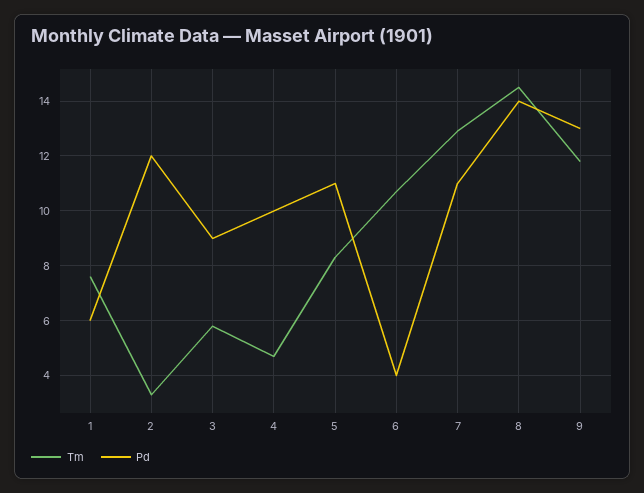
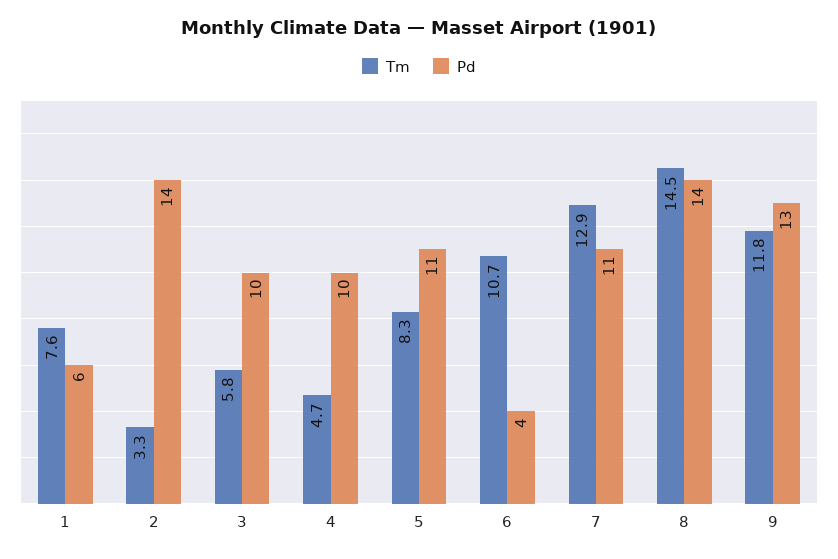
  {
    "Tm": {
      "1": 7.6,
      "2": 3.3,
      "3": 5.8,
      "4": 4.7,
      "5": 8.3,
      "6": 10.7,
      "7": 12.9,
      "8": 14.5,
      "9": 11.8
    },
    "Pd": {
      "1": 6,
-     "2": 12,
+     "2": 14,
-     "3": 9,
+     "3": 10,
      "4": 10,
      "5": 11,
      "6": 4,
      "7": 11,
      "8": 14,
      "9": 13
    }
  }

